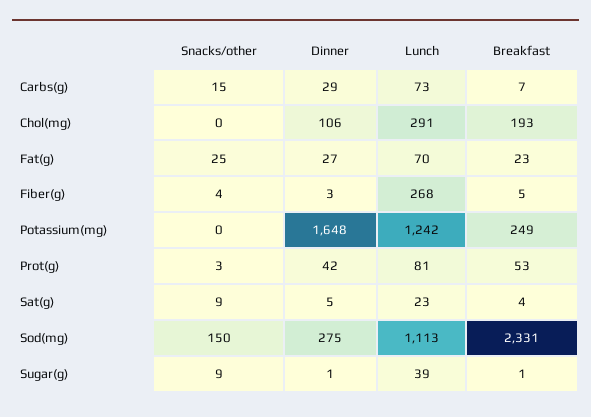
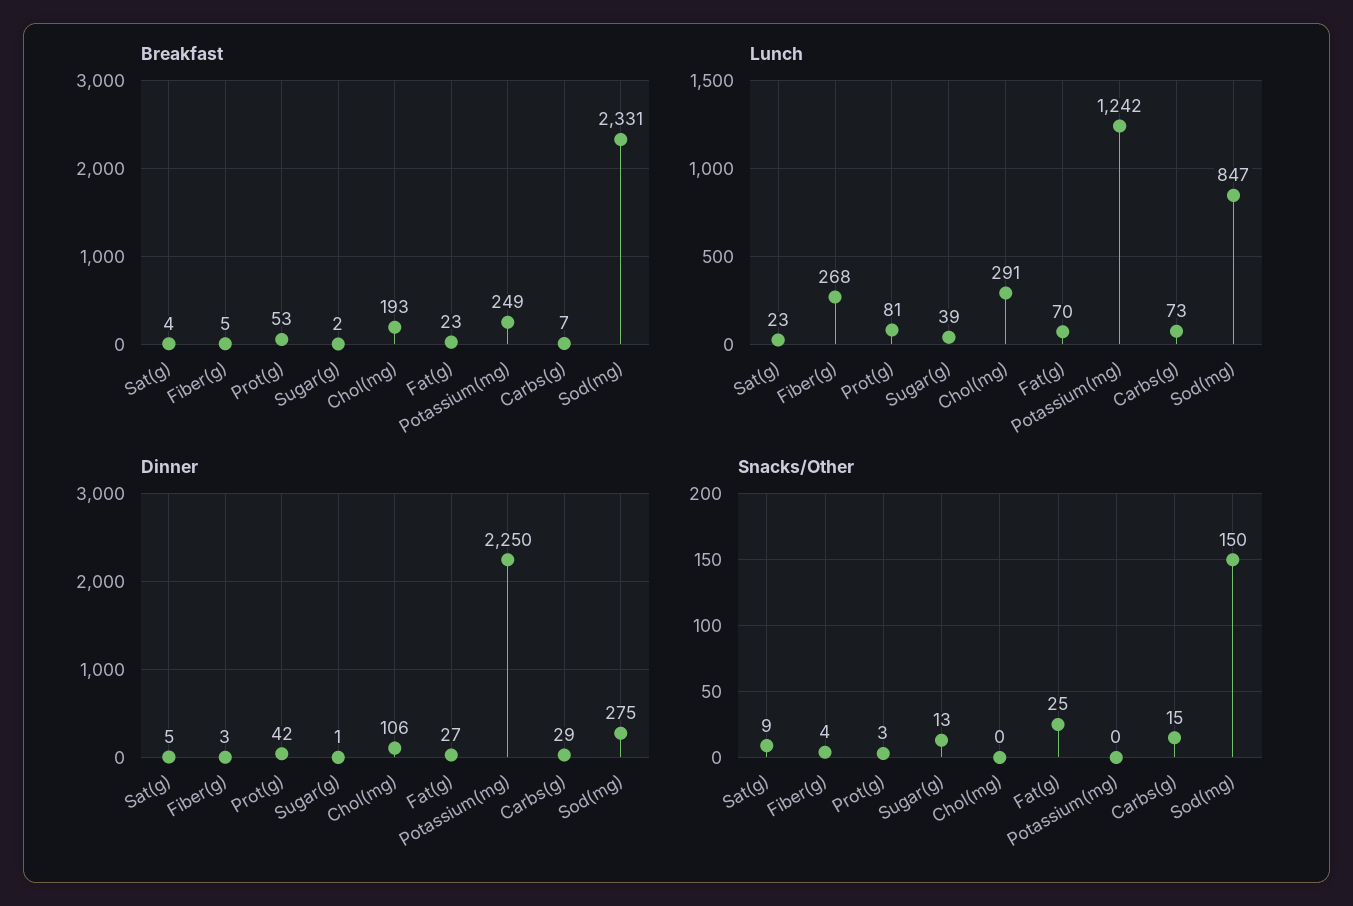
  {
    "Snacks/other": {
      "Carbs(g)": 15,
      "Chol(mg)": 0,
      "Fat(g)": 25,
      "Fiber(g)": 4,
      "Potassium(mg)": 0,
      "Prot(g)": 3,
      "Sat(g)": 9,
      "Sod(mg)": 150,
-     "Sugar(g)": 9
+     "Sugar(g)": 13
    },
    "Dinner": {
      "Carbs(g)": 29,
      "Chol(mg)": 106,
      "Fat(g)": 27,
      "Fiber(g)": 3,
-     "Potassium(mg)": 1648,
+     "Potassium(mg)": 2250,
      "Prot(g)": 42,
      "Sat(g)": 5,
      "Sod(mg)": 275,
      "Sugar(g)": 1
    },
    "Lunch": {
      "Carbs(g)": 73,
      "Chol(mg)": 291,
      "Fat(g)": 70,
      "Fiber(g)": 268,
      "Potassium(mg)": 1242,
      "Prot(g)": 81,
      "Sat(g)": 23,
-     "Sod(mg)": 1113,
+     "Sod(mg)": 847,
      "Sugar(g)": 39
    },
    "Breakfast": {
      "Carbs(g)": 7,
      "Chol(mg)": 193,
      "Fat(g)": 23,
      "Fiber(g)": 5,
      "Potassium(mg)": 249,
      "Prot(g)": 53,
      "Sat(g)": 4,
      "Sod(mg)": 2331,
-     "Sugar(g)": 1
+     "Sugar(g)": 2
    }
  }

